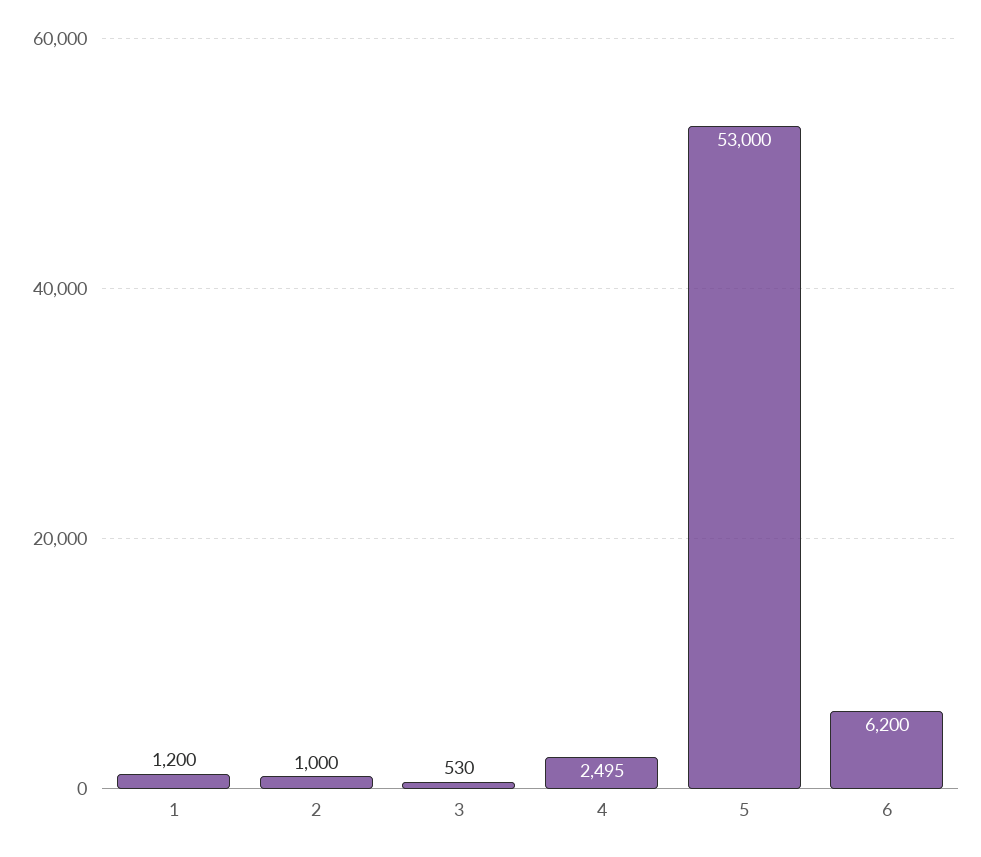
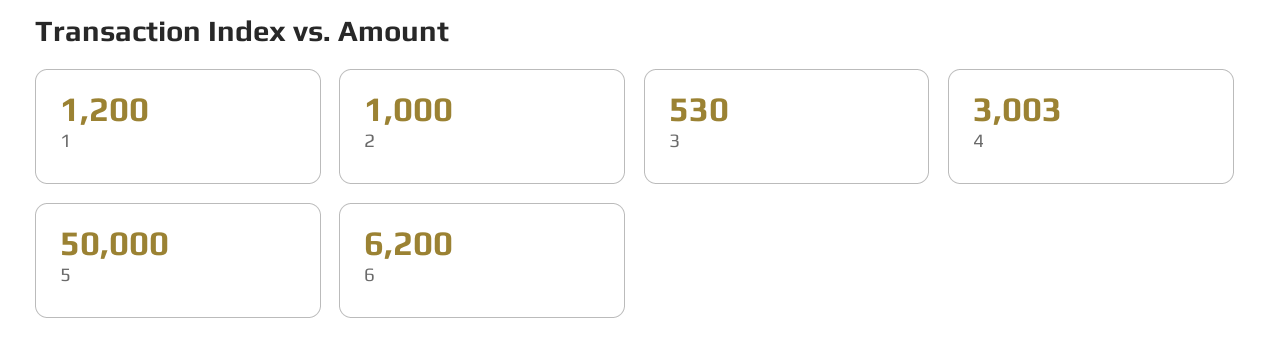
  {
    "1": 1200,
    "2": 1000,
    "3": 530,
-   "4": 2495,
+   "4": 3003,
-   "5": 53000,
+   "5": 50000,
    "6": 6200
  }

